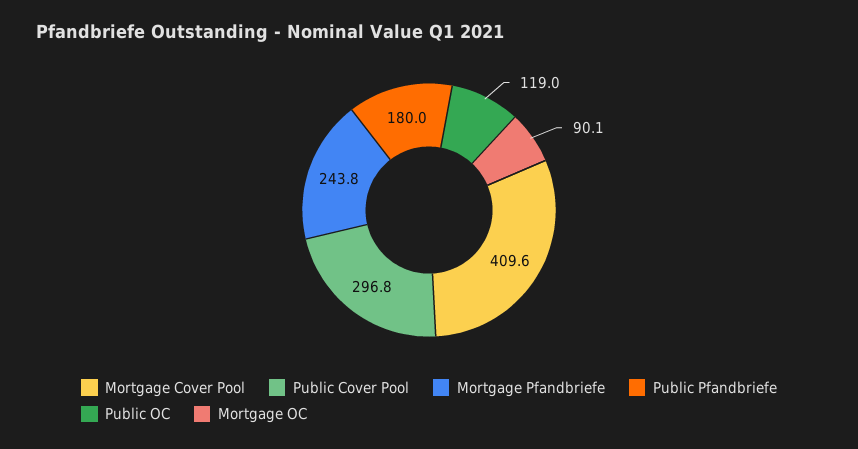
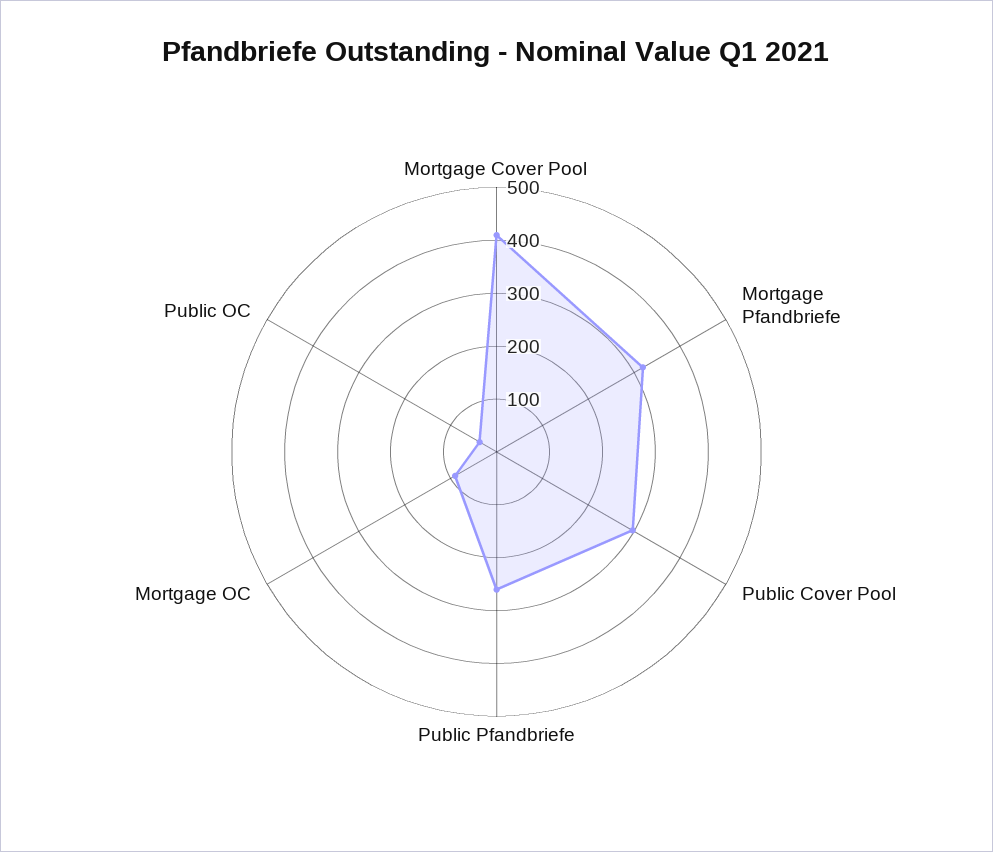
  {
    "Mortgage Cover Pool": 409.6,
    "Public Cover Pool": 296.8,
-   "Mortgage Pfandbriefe": 243.8,
+   "Mortgage Pfandbriefe": 320,
-   "Public Pfandbriefe": 180,
+   "Public Pfandbriefe": 260,
-   "Public OC": 119,
+   "Public OC": 40,
    "Mortgage OC": 90.1
  }

